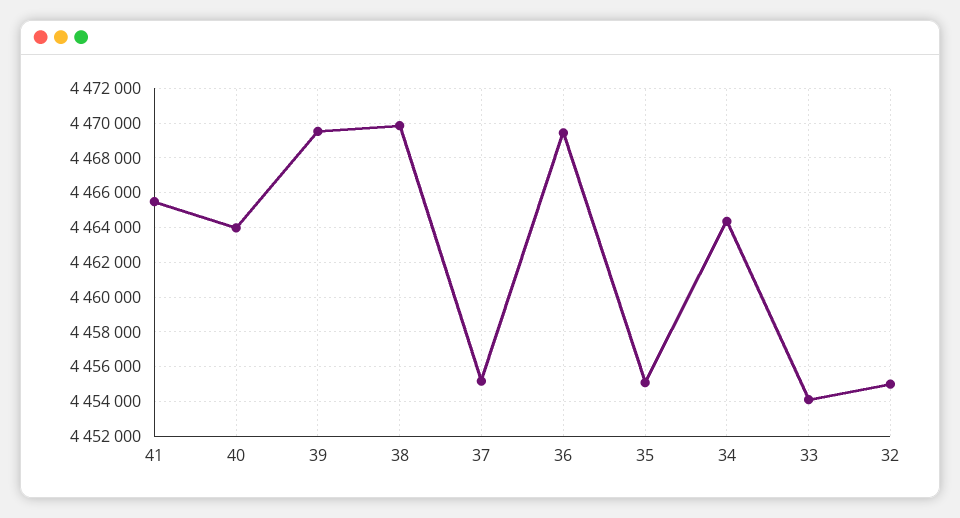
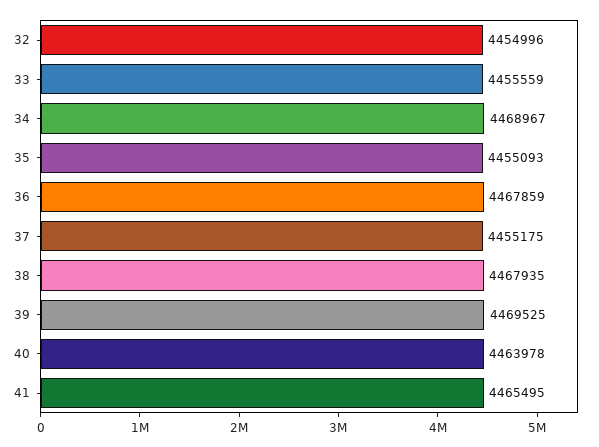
  {
    "41": 4465495,
    "40": 4463978,
    "39": 4469525,
-   "38": 4470000,
+   "38": 4467935,
    "37": 4455175,
-   "36": 4469500,
+   "36": 4467859,
    "35": 4455093,
-   "34": 4464500,
+   "34": 4468967,
-   "33": 4454000,
+   "33": 4455559,
    "32": 4454996
  }

